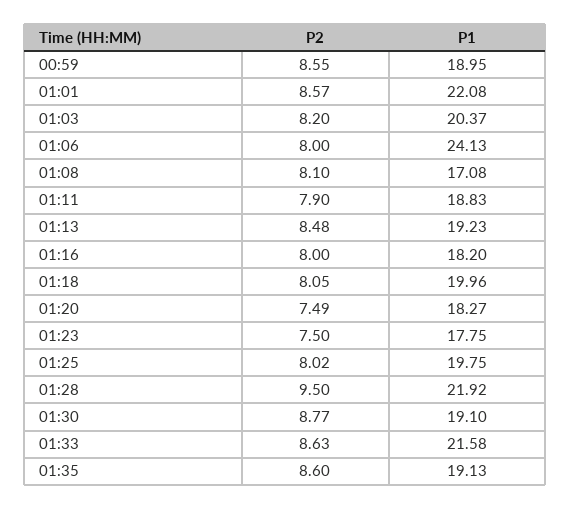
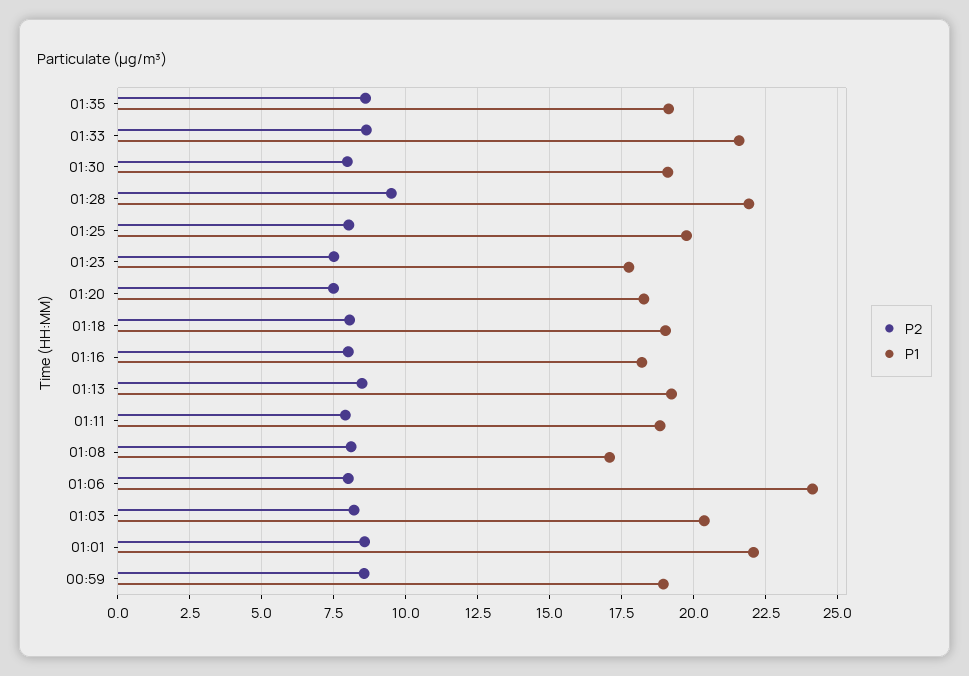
  {
    "P2": {
      "00:59": 8.55,
      "01:01": 8.57,
      "01:03": 8.2,
      "01:06": 8,
      "01:08": 8.1,
      "01:11": 7.9,
      "01:13": 8.48,
      "01:16": 8,
      "01:18": 8.05,
      "01:20": 7.49,
      "01:23": 7.5,
      "01:25": 8.02,
      "01:28": 9.5,
-     "01:30": 8.77,
+     "01:30": 8,
      "01:33": 8.63,
      "01:35": 8.6
    },
    "P1": {
      "00:59": 18.95,
      "01:01": 22.08,
      "01:03": 20.37,
      "01:06": 24.13,
      "01:08": 17.08,
      "01:11": 18.83,
      "01:13": 19.23,
      "01:16": 18.2,
-     "01:18": 19.96,
+     "01:18": 19,
      "01:20": 18.27,
      "01:23": 17.75,
      "01:25": 19.75,
      "01:28": 21.92,
      "01:30": 19.1,
      "01:33": 21.58,
      "01:35": 19.13
    }
  }

